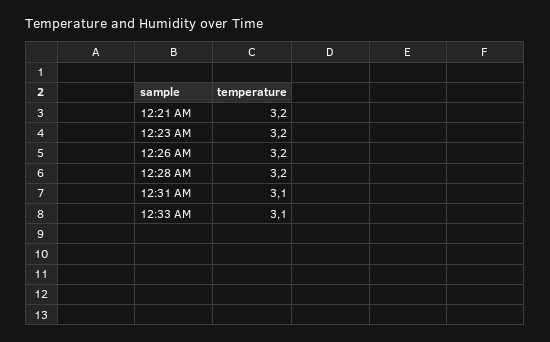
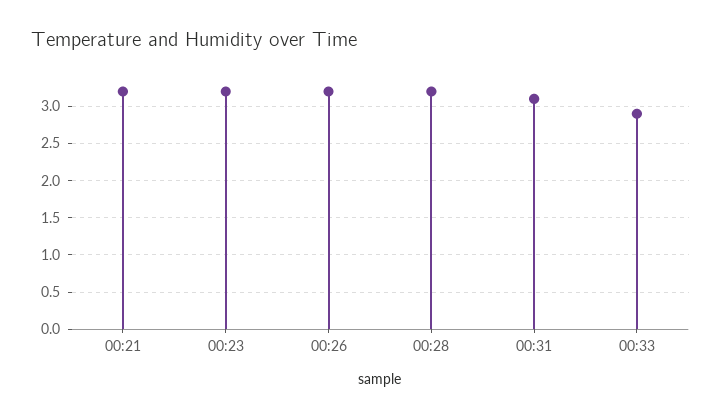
  {
    "12:21 AM": 3.2,
    "12:23 AM": 3.2,
    "12:26 AM": 3.2,
    "12:28 AM": 3.2,
    "12:31 AM": 3.1,
-   "12:33 AM": 3.1
+   "12:33 AM": 2.9
  }

